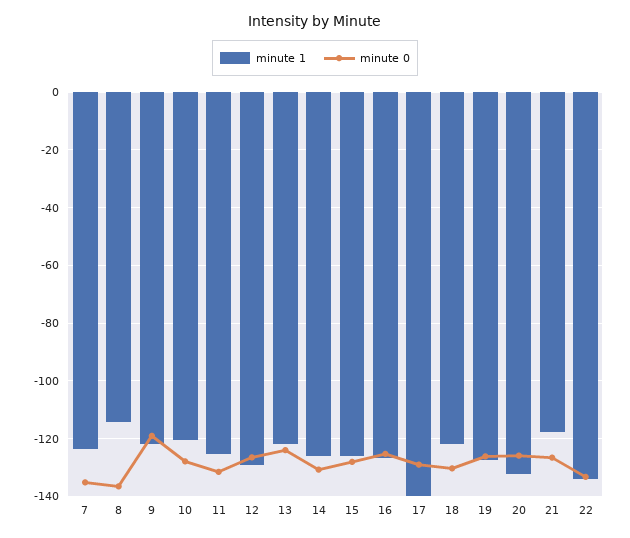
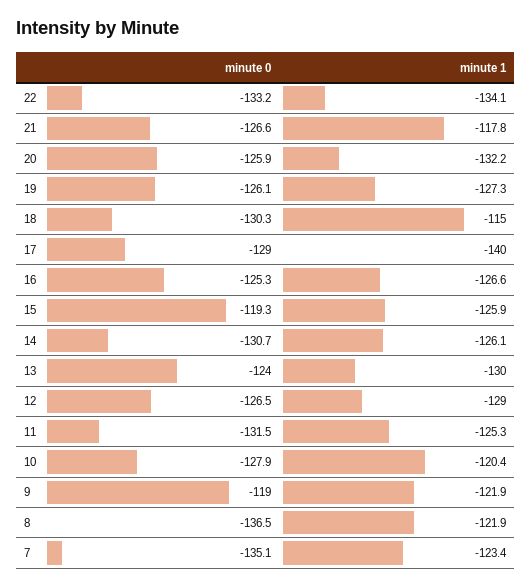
  {
    "minute 1": {
      "7": -123.4,
-     "8": -115,
+     "8": -121.9,
      "9": -121.9,
      "10": -120.4,
      "11": -125.3,
      "12": -129,
-     "13": -122.5,
+     "13": -130,
      "14": -126.1,
      "15": -125.9,
      "16": -126.6,
      "17": -140,
-     "18": -122.5,
+     "18": -115,
      "19": -127.3,
      "20": -132.2,
      "21": -117.8,
      "22": -134.1
    },
    "minute 0": {
      "7": -135.1,
      "8": -136.5,
      "9": -119,
      "10": -127.9,
      "11": -131.5,
      "12": -126.5,
      "13": -124,
      "14": -130.7,
-     "15": -127.5,
+     "15": -119.3,
      "16": -125.3,
      "17": -129,
      "18": -130.3,
      "19": -126.1,
      "20": -125.9,
      "21": -126.6,
      "22": -133.2
    }
  }

